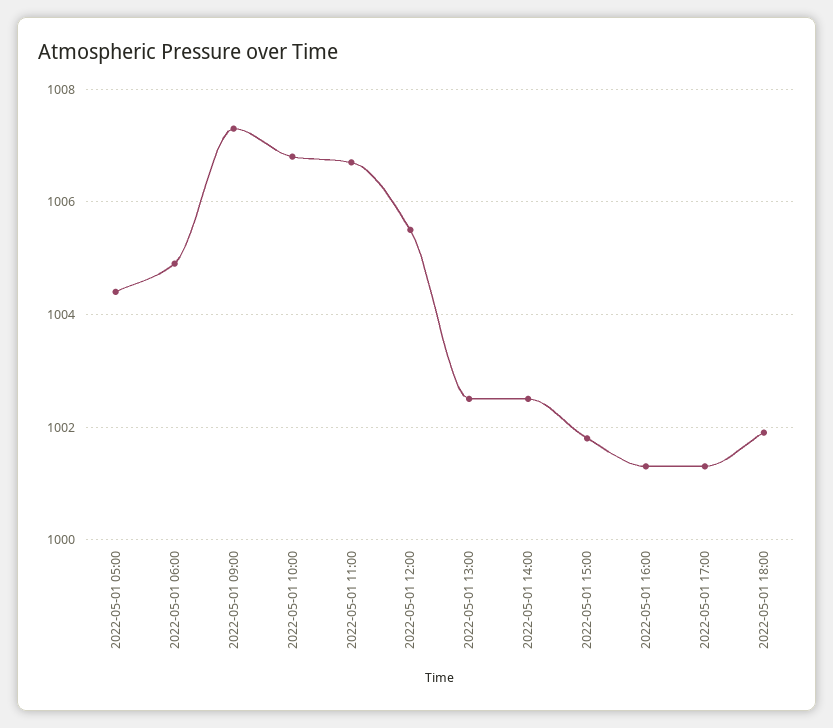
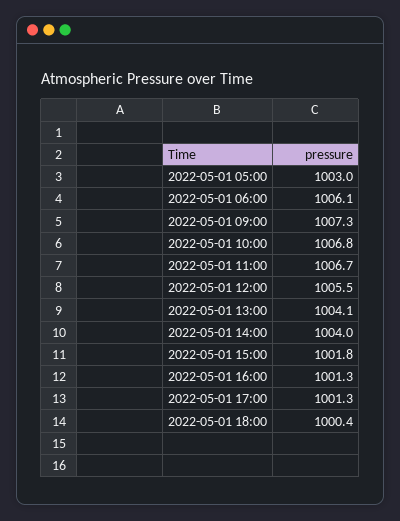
  {
-   "2022-05-01 05:00": 1004.5,
+   "2022-05-01 05:00": 1003,
-   "2022-05-01 06:00": 1005,
+   "2022-05-01 06:00": 1006.1,
    "2022-05-01 09:00": 1007.3,
    "2022-05-01 10:00": 1006.8,
    "2022-05-01 11:00": 1006.7,
    "2022-05-01 12:00": 1005.5,
-   "2022-05-01 13:00": 1002.5,
+   "2022-05-01 13:00": 1004.1,
-   "2022-05-01 14:00": 1002.5,
+   "2022-05-01 14:00": 1004,
    "2022-05-01 15:00": 1001.8,
    "2022-05-01 16:00": 1001.3,
    "2022-05-01 17:00": 1001.3,
-   "2022-05-01 18:00": 1002
+   "2022-05-01 18:00": 1000.4
  }

